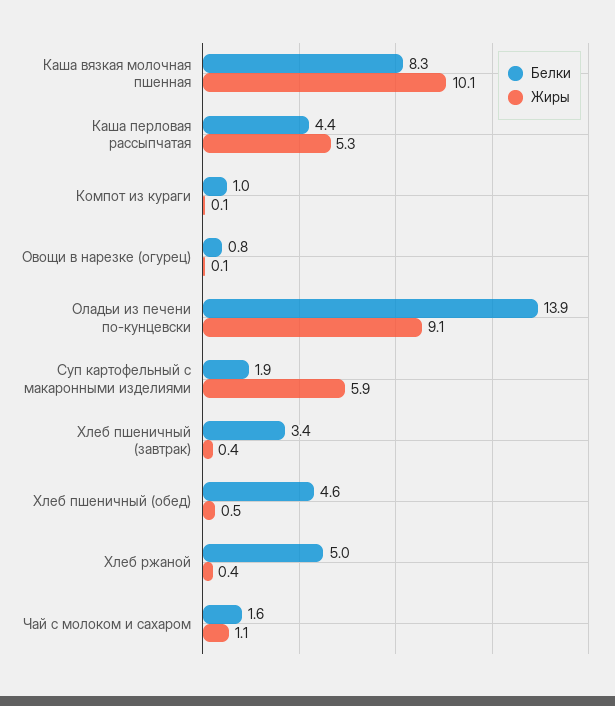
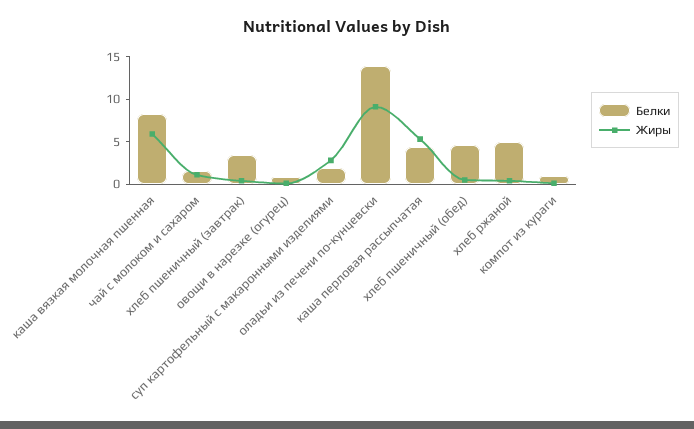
  {
    "Белки": {
      "Каша вязкая молочная пшенная": 8.3,
      "Каша перловая рассыпчатая": 4.4,
      "Компот из кураги": 1,
      "Овощи в нарезке (огурец)": 0.8,
      "Оладьи из печени по-кунцевски": 13.9,
      "Суп картофельный с макаронными изделиями": 1.9,
      "Хлеб пшеничный (завтрак)": 3.4,
      "Хлеб пшеничный (обед)": 4.6,
      "Хлеб ржаной": 5,
      "Чай с молоком и сахаром": 1.6
    },
    "Жиры": {
-     "Каша вязкая молочная пшенная": 10.1,
+     "Каша вязкая молочная пшенная": 6,
      "Каша перловая рассыпчатая": 5.3,
      "Компот из кураги": 0.1,
      "Овощи в нарезке (огурец)": 0.1,
      "Оладьи из печени по-кунцевски": 9.1,
-     "Суп картофельный с макаронными изделиями": 5.9,
+     "Суп картофельный с макаронными изделиями": 3,
      "Хлеб пшеничный (завтрак)": 0.4,
      "Хлеб пшеничный (обед)": 0.5,
      "Хлеб ржаной": 0.4,
      "Чай с молоком и сахаром": 1.1
    }
  }

